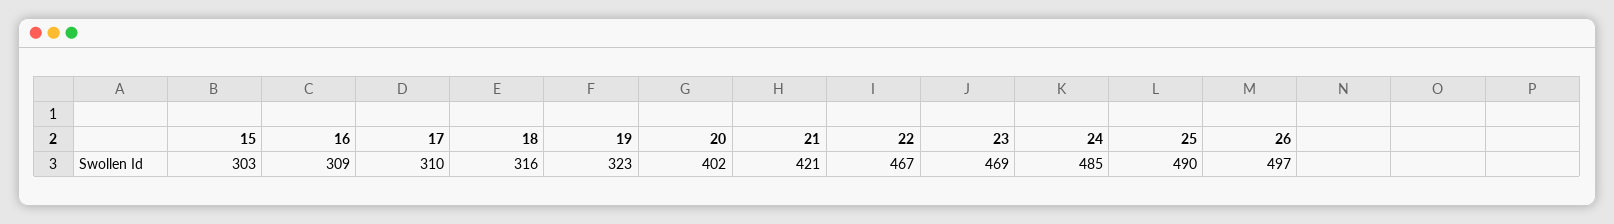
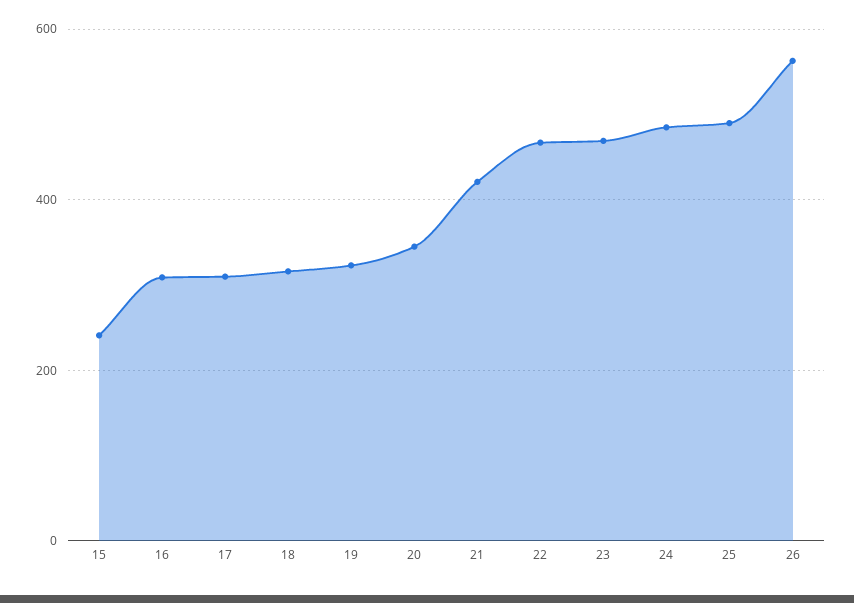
  {
-   "15": 303,
+   "15": 240,
    "16": 309,
    "17": 310,
    "18": 316,
    "19": 323,
-   "20": 402,
+   "20": 340,
    "21": 421,
    "22": 467,
    "23": 469,
    "24": 485,
    "25": 490,
-   "26": 497
+   "26": 560
  }

